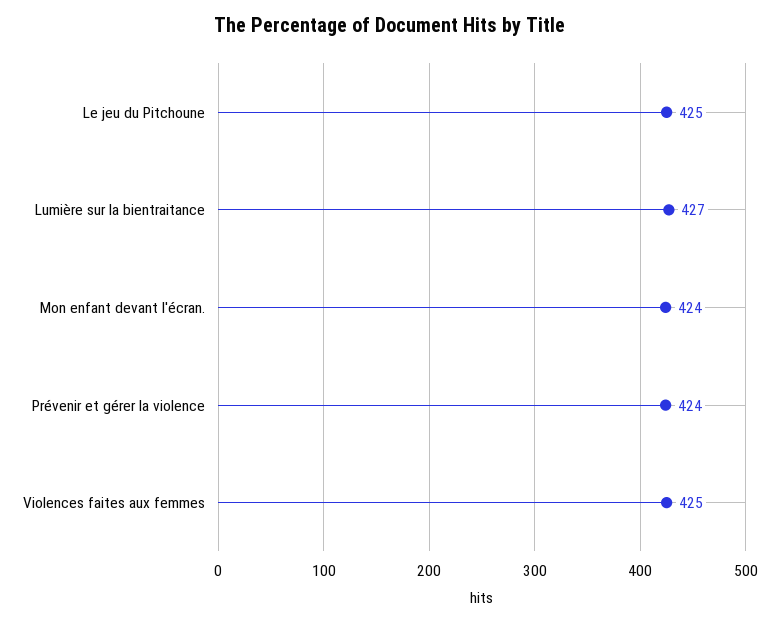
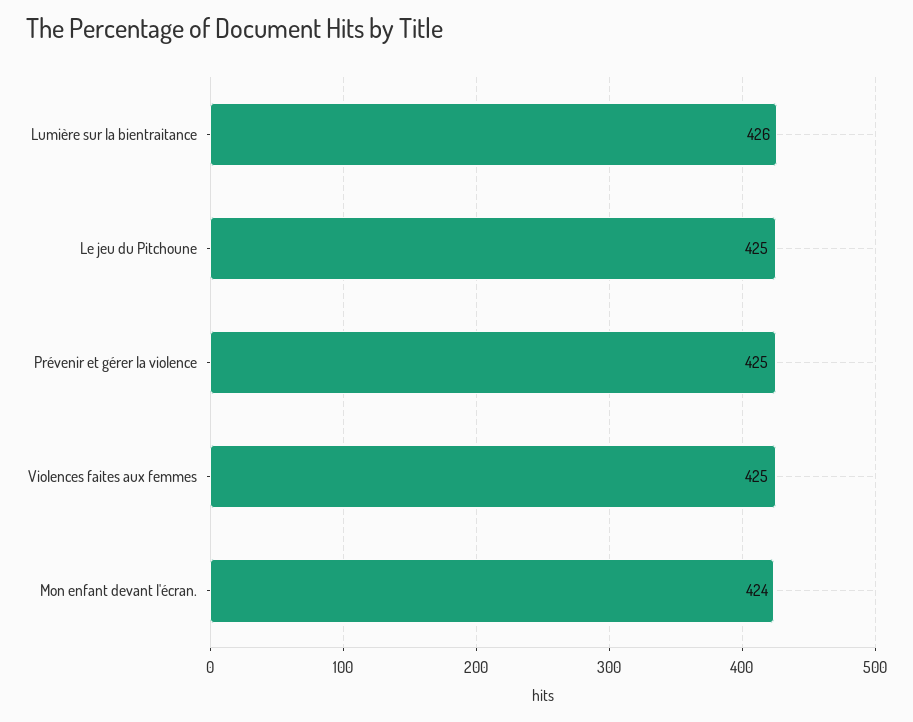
  {
    "Le jeu du Pitchoune": 425,
-   "Lumière sur la bientraitance": 427,
+   "Lumière sur la bientraitance": 426,
    "Mon enfant devant l'écran.": 424,
-   "Prévenir et gérer la violence": 424,
+   "Prévenir et gérer la violence": 425,
    "Violences faites aux femmes": 425
  }

